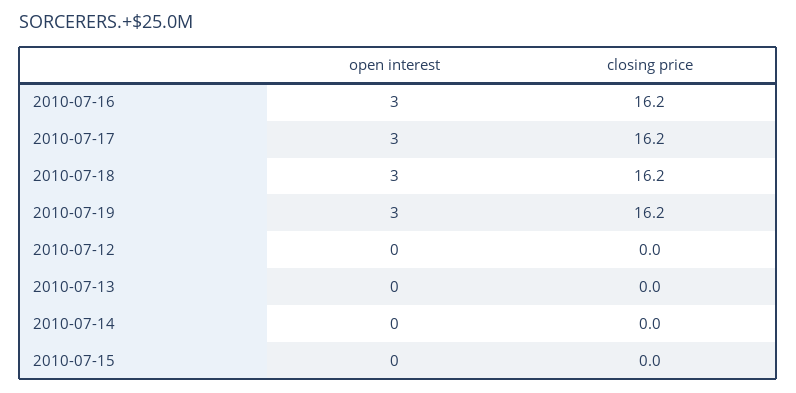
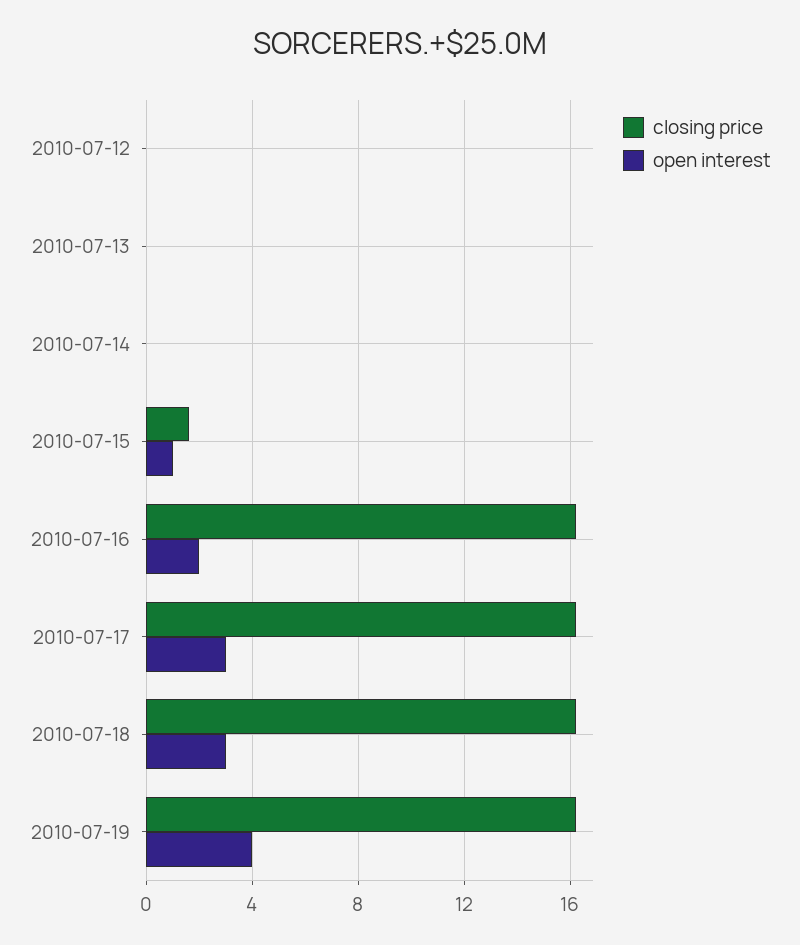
  {
    "open interest": {
-     "2010-07-16": 3,
+     "2010-07-16": 2,
      "2010-07-17": 3,
      "2010-07-18": 3,
-     "2010-07-19": 3,
+     "2010-07-19": 4,
      "2010-07-12": 0,
      "2010-07-13": 0,
      "2010-07-14": 0,
-     "2010-07-15": 0
+     "2010-07-15": 1
    },
    "closing price": {
      "2010-07-16": 16.2,
      "2010-07-17": 16.2,
      "2010-07-18": 16.2,
      "2010-07-19": 16.2,
      "2010-07-12": 0,
      "2010-07-13": 0,
      "2010-07-14": 0,
-     "2010-07-15": 0
+     "2010-07-15": 1.5
    }
  }

